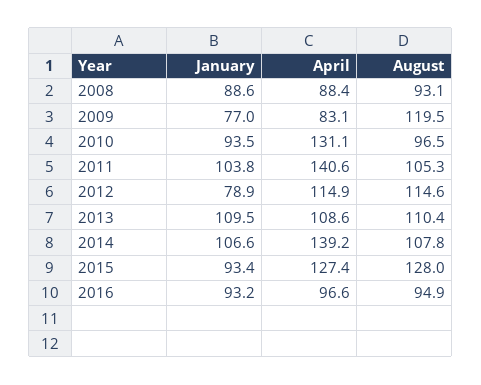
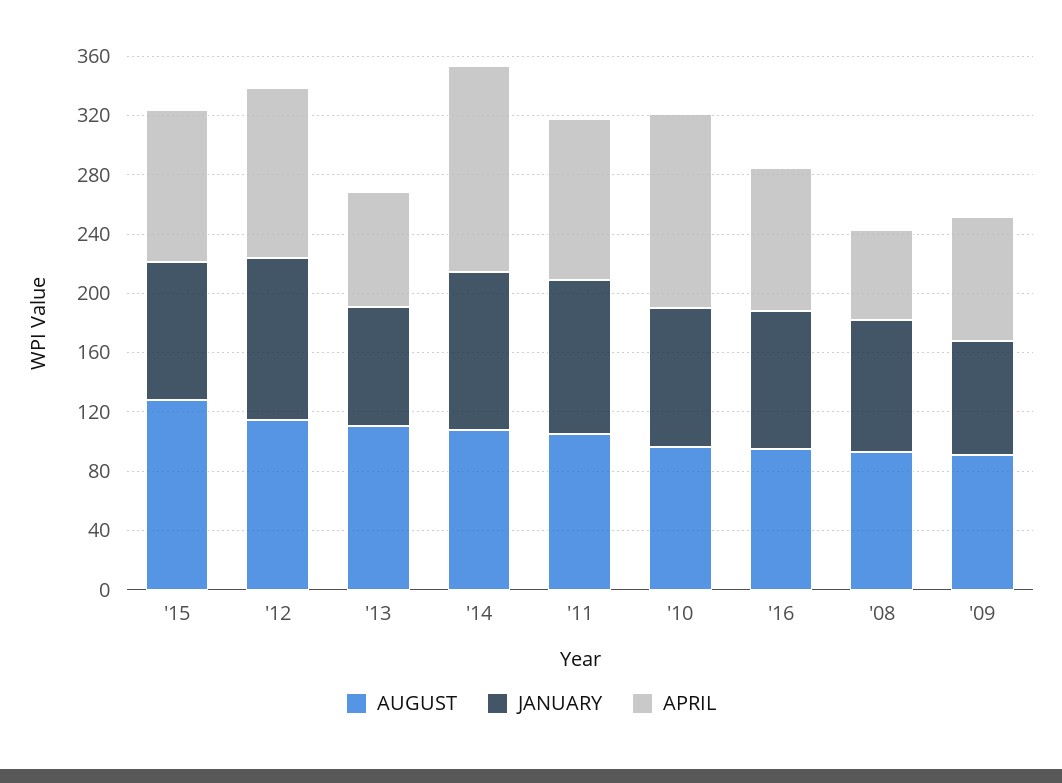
  {
    "January": {
      "2008": 88.6,
      "2009": 77,
      "2010": 93.5,
      "2011": 103.8,
-     "2012": 78.9,
+     "2012": 110,
-     "2013": 109.5,
+     "2013": 80,
      "2014": 106.6,
      "2015": 93.4,
      "2016": 93.2
    },
    "April": {
-     "2008": 88.4,
+     "2008": 60,
      "2009": 83.1,
      "2010": 131.1,
-     "2011": 140.6,
+     "2011": 110,
      "2012": 114.9,
-     "2013": 108.6,
+     "2013": 80,
      "2014": 139.2,
-     "2015": 127.4,
+     "2015": 100,
      "2016": 96.6
    },
    "August": {
      "2008": 93.1,
-     "2009": 119.5,
+     "2009": 90,
      "2010": 96.5,
      "2011": 105.3,
      "2012": 114.6,
      "2013": 110.4,
      "2014": 107.8,
      "2015": 128,
      "2016": 94.9
    }
  }

